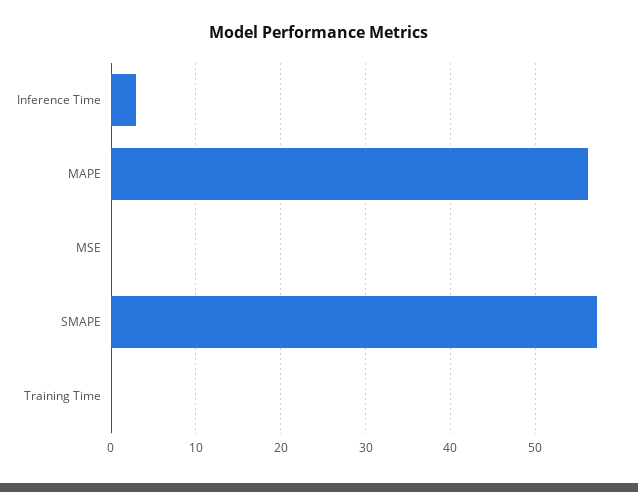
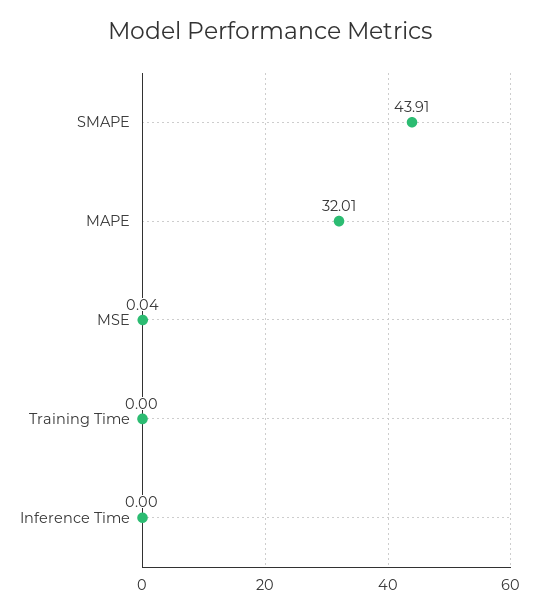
  {
-   "Inference Time": 3,
+   "Inference Time": 0,
-   "MAPE": 56,
+   "MAPE": 32.01,
    "MSE": 0.04,
-   "SMAPE": 57,
+   "SMAPE": 43.91,
    "Training Time": 0
  }

